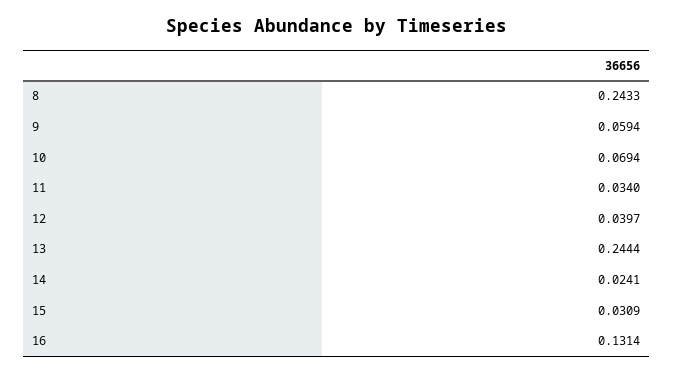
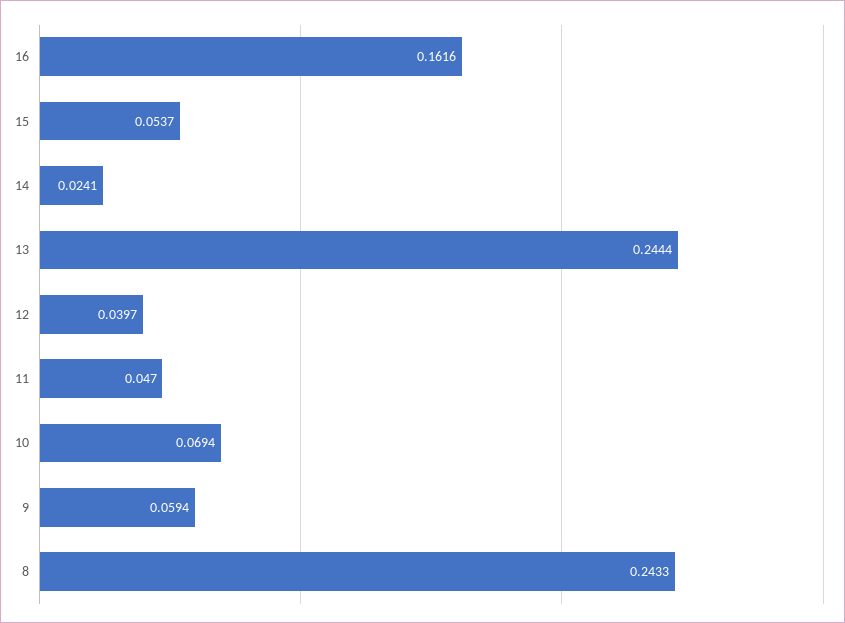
  {
    "8": 0.2433,
    "9": 0.0594,
    "10": 0.0694,
-   "11": 0.034,
+   "11": 0.047,
    "12": 0.0397,
    "13": 0.2444,
    "14": 0.0241,
-   "15": 0.0309,
+   "15": 0.0537,
-   "16": 0.1314
+   "16": 0.1616
  }

